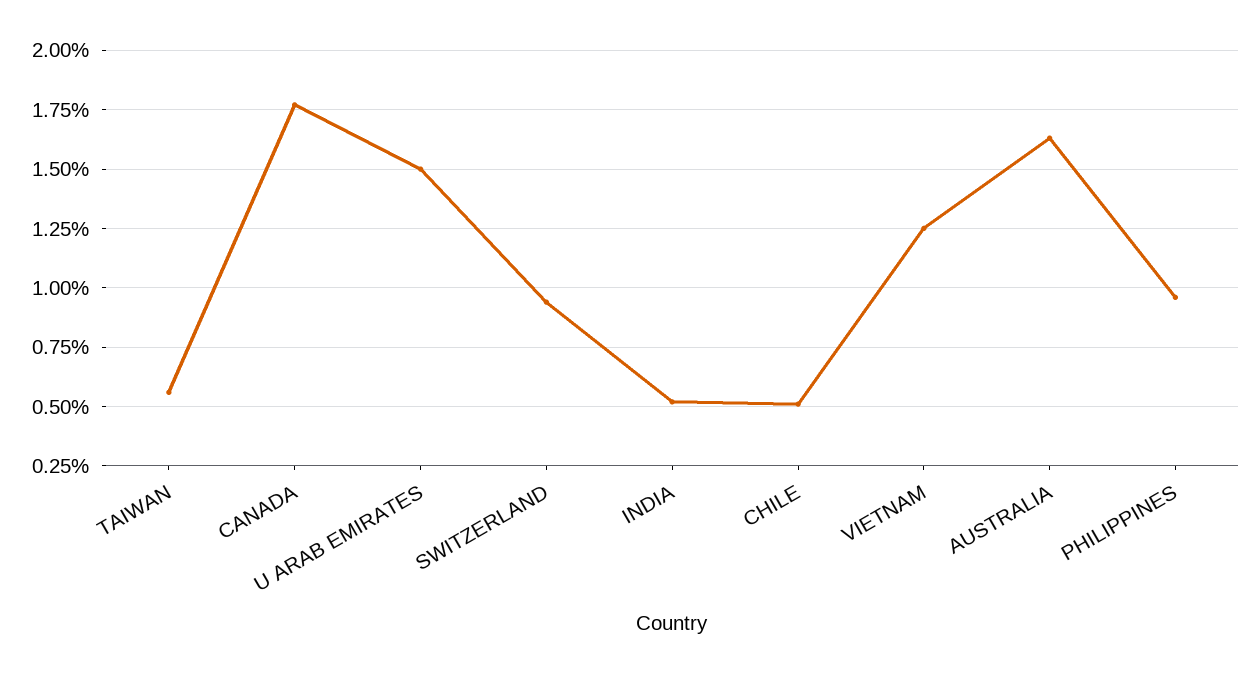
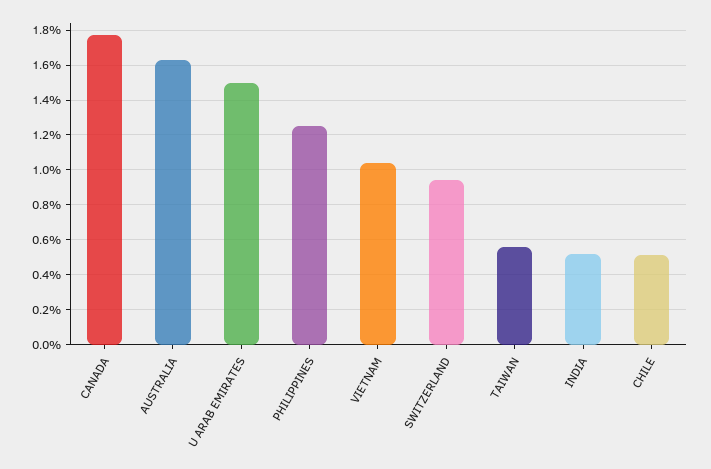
  {
    "TAIWAN": 0.55,
    "CANADA": 1.75,
    "U ARAB EMIRATES": 1.5,
    "SWITZERLAND": 0.95,
    "INDIA": 0.5,
    "CHILE": 0.5,
-   "VIETNAM": 1.25,
+   "VIETNAM": 1.05,
    "AUSTRALIA": 1.65,
-   "PHILIPPINES": 0.95
+   "PHILIPPINES": 1.25
  }

